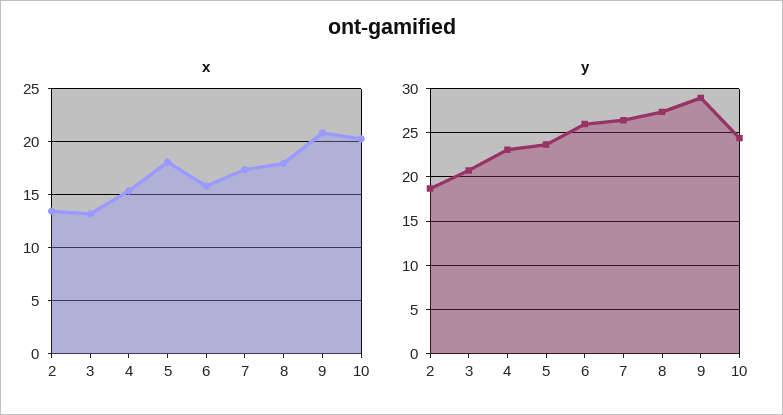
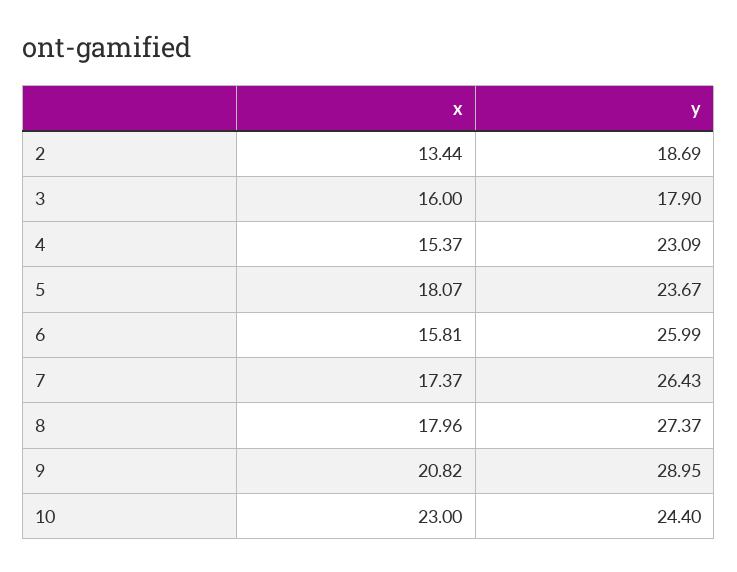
  {
    "x": {
      "2": 13.44,
-     "3": 13,
+     "3": 16,
      "4": 15.37,
      "5": 18.07,
      "6": 15.81,
      "7": 17.37,
      "8": 17.96,
      "9": 20.82,
-     "10": 20
+     "10": 23
    },
    "y": {
      "2": 18.69,
-     "3": 21,
+     "3": 17.9,
      "4": 23.09,
      "5": 23.67,
      "6": 25.99,
      "7": 26.43,
      "8": 27.37,
      "9": 28.95,
      "10": 24.4
    }
  }

